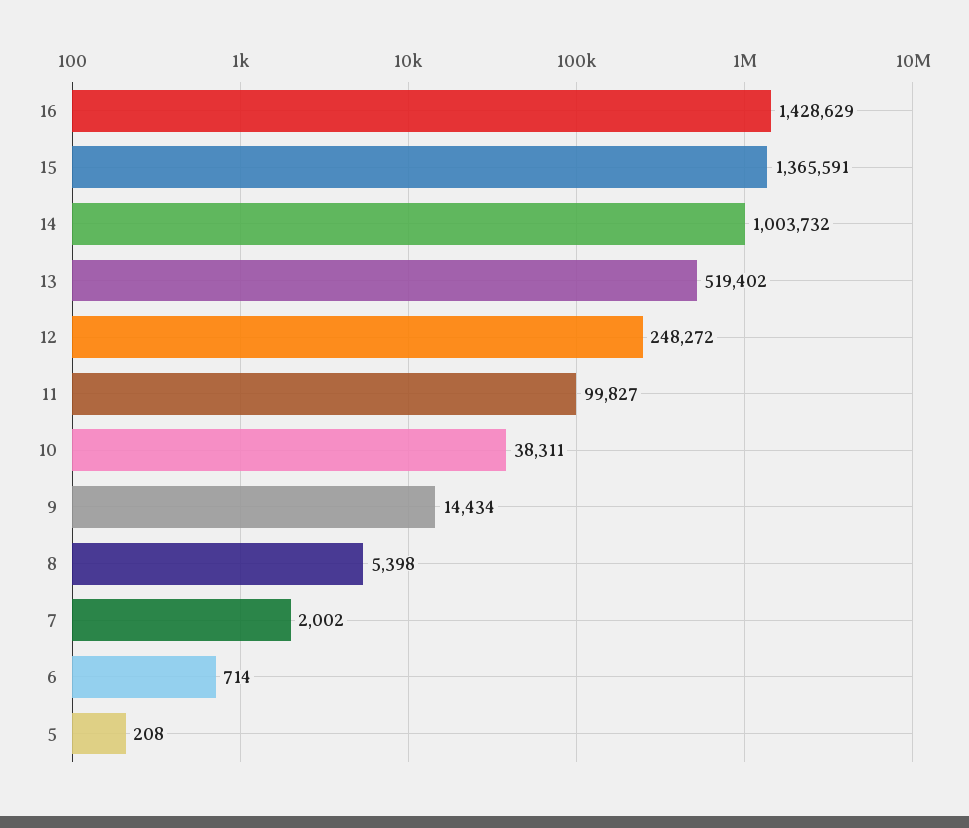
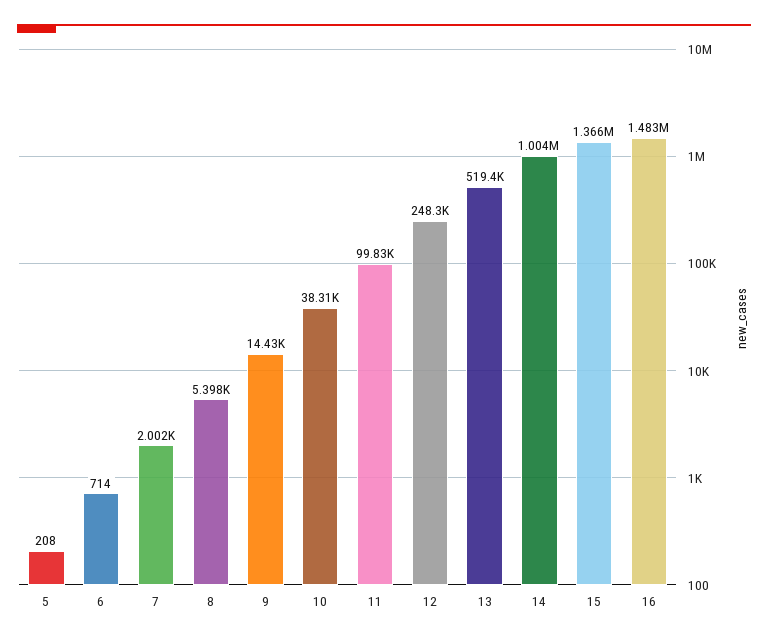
  {
-   "16": 1428629,
+   "16": 1483000,
    "15": 1365591,
    "14": 1003732,
    "13": 519402,
    "12": 248272,
    "11": 99827,
    "10": 38311,
    "9": 14434,
    "8": 5398,
    "7": 2002,
    "6": 714,
    "5": 208
  }

